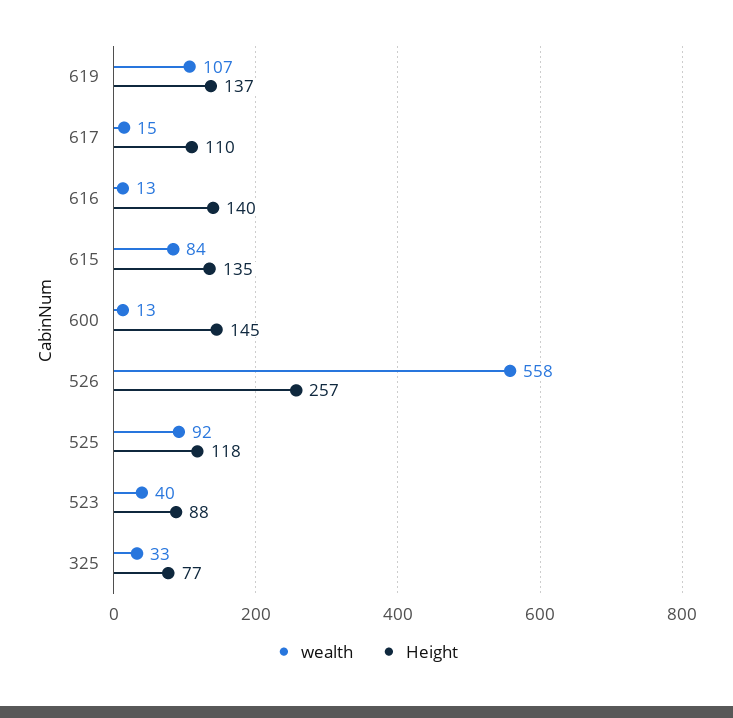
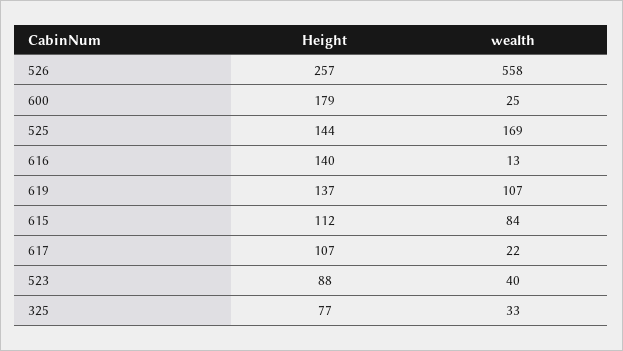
  {
    "wealth": {
      "619": 107,
-     "617": 15,
+     "617": 22,
      "616": 13,
      "615": 84,
-     "600": 13,
+     "600": 25,
      "526": 558,
-     "525": 92,
+     "525": 169,
      "523": 40,
      "325": 33
    },
    "Height": {
      "619": 137,
-     "617": 110,
+     "617": 107,
      "616": 140,
-     "615": 135,
+     "615": 112,
-     "600": 145,
+     "600": 179,
      "526": 257,
-     "525": 118,
+     "525": 144,
      "523": 88,
      "325": 77
    }
  }

